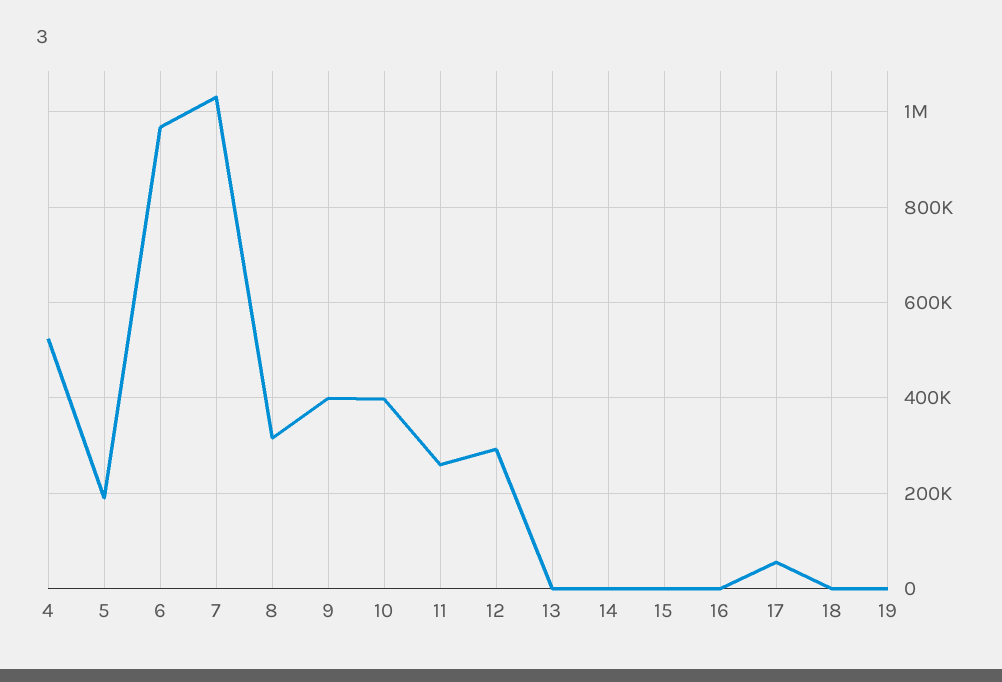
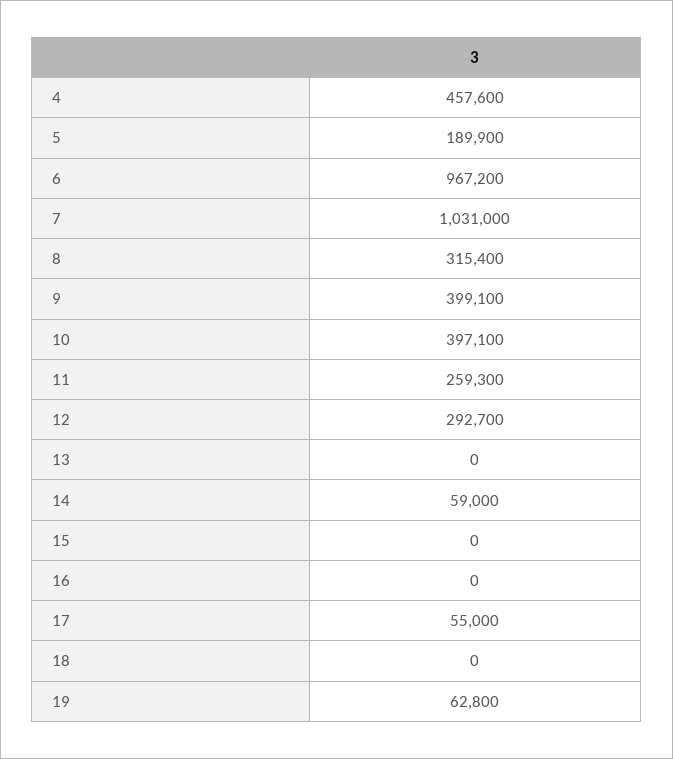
  {
-   "4": 520000,
+   "4": 457600,
    "5": 189900,
    "6": 967200,
    "7": 1031000,
    "8": 315400,
    "9": 399100,
    "10": 397100,
    "11": 259300,
    "12": 292700,
    "13": 0,
-   "14": 0,
+   "14": 59000,
    "15": 0,
    "16": 0,
    "17": 55000,
    "18": 0,
-   "19": 0
+   "19": 62800
  }

